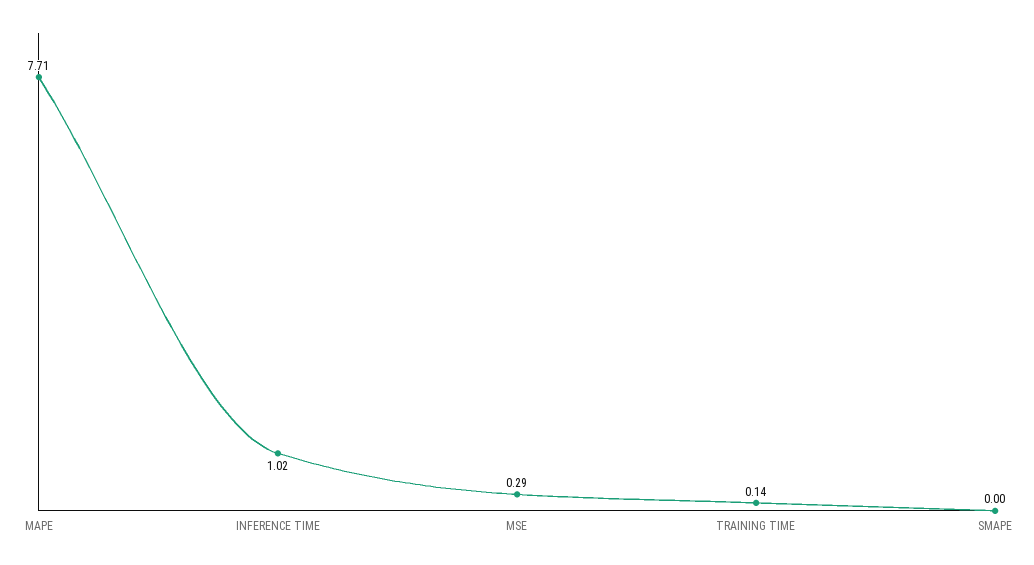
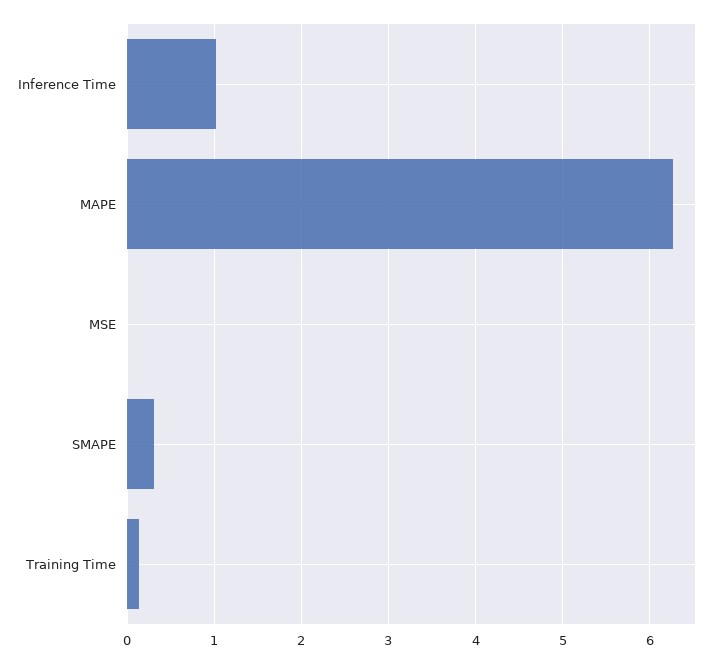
  {
-   "MAPE": 7.71,
+   "MAPE": 6.3,
    "INFERENCE TIME": 1.02,
-   "MSE": 0.29,
+   "MSE": 0,
    "TRAINING TIME": 0.14,
-   "SMAPE": 0
+   "SMAPE": 0.3
  }

